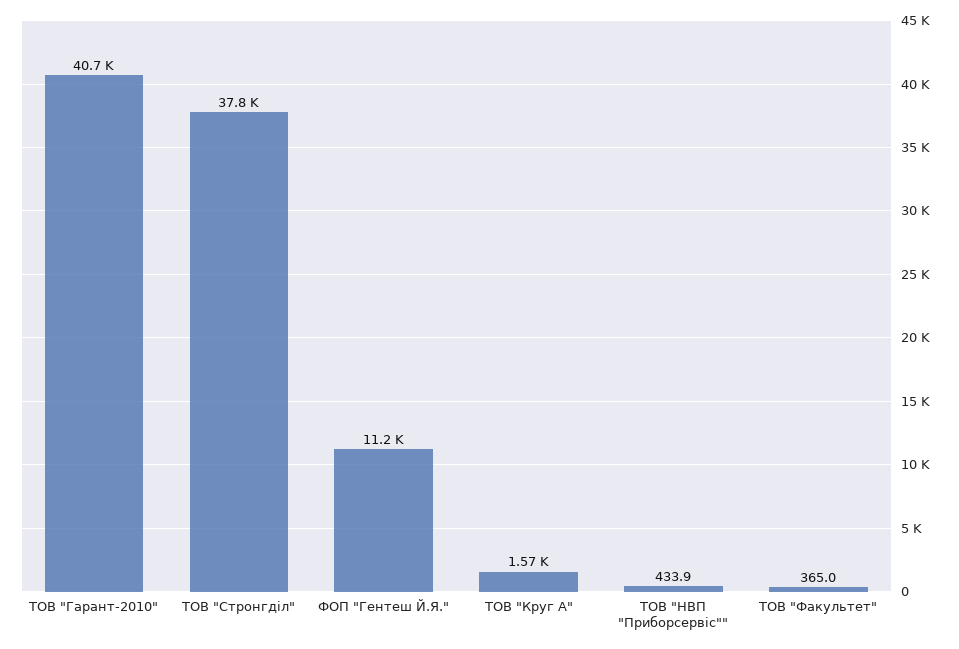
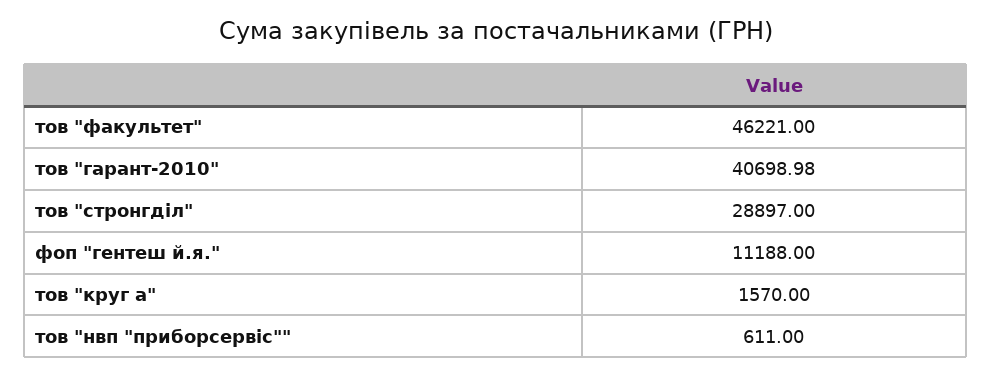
  {
    "ТОВ \"Гарант-2010\"": 40698.98,
-   "ТОВ \"Стронгділ\"": 37800,
+   "ТОВ \"Стронгділ\"": 28897,
    "ФОП \"Гентеш Й.Я.\"": 11188,
    "ТОВ \"Круг А\"": 1570,
-   "ТОВ \"НВП \"Приборсервіс\"\"": 433.9,
+   "ТОВ \"НВП \"Приборсервіс\"\"": 611,
-   "ТОВ \"Факультет\"": 365
+   "ТОВ \"Факультет\"": 46221
  }

